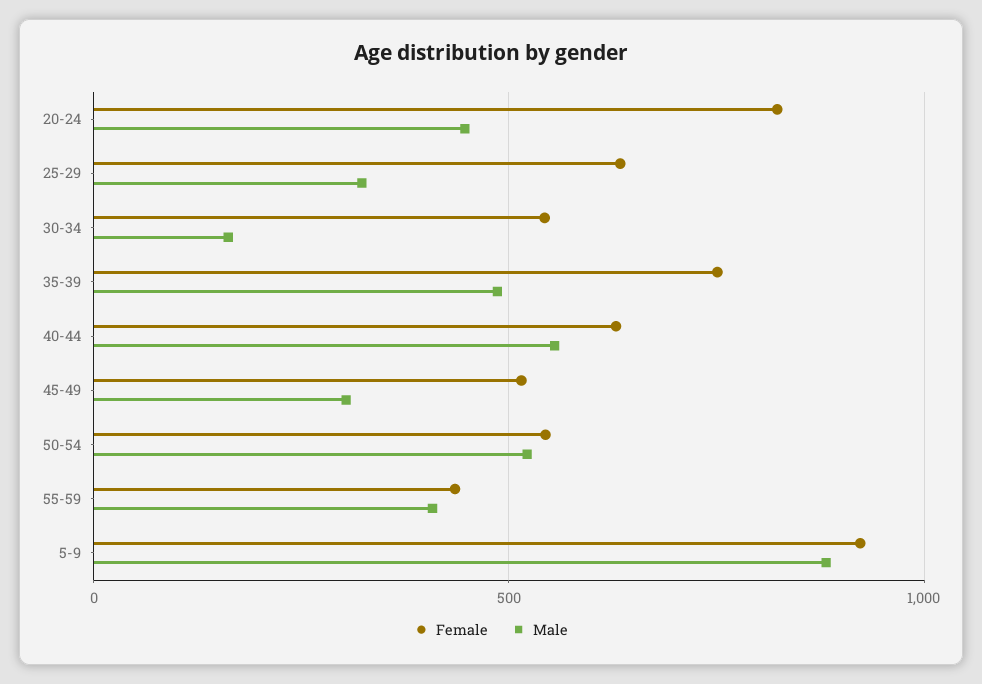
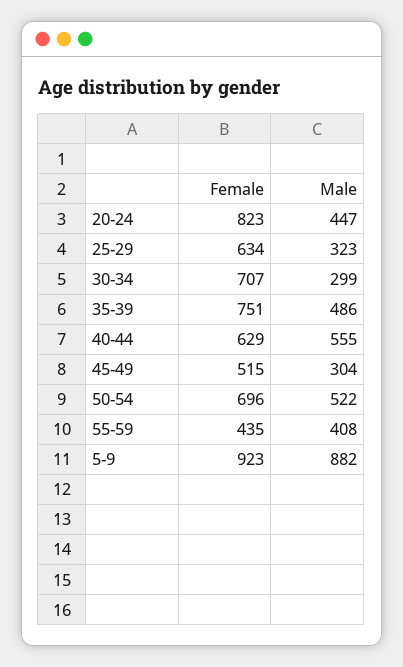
  {
    "Female": {
      "20-24": 823,
      "25-29": 634,
-     "30-34": 550,
+     "30-34": 707,
      "35-39": 751,
      "40-44": 629,
      "45-49": 515,
-     "50-54": 550,
+     "50-54": 696,
      "55-59": 435,
      "5-9": 923
    },
    "Male": {
      "20-24": 447,
      "25-29": 323,
-     "30-34": 150,
+     "30-34": 299,
      "35-39": 486,
      "40-44": 555,
      "45-49": 304,
      "50-54": 522,
      "55-59": 408,
      "5-9": 882
    }
  }

